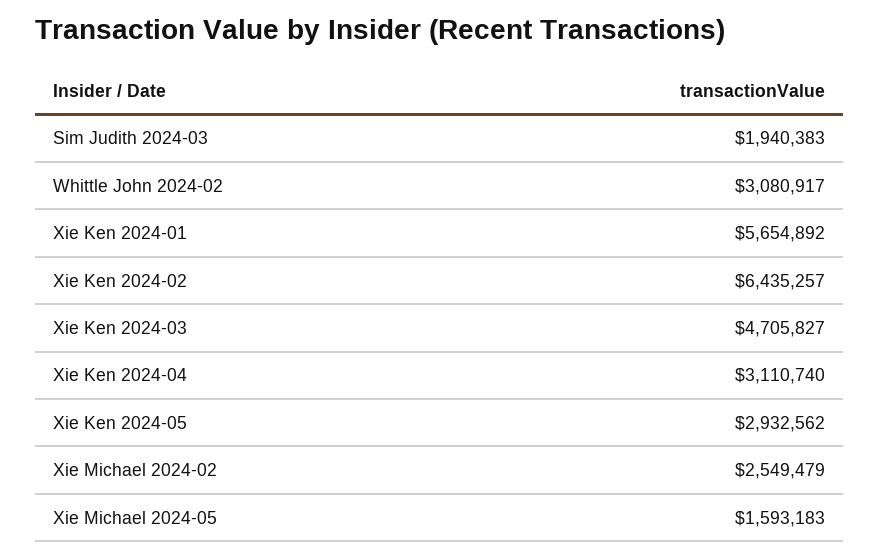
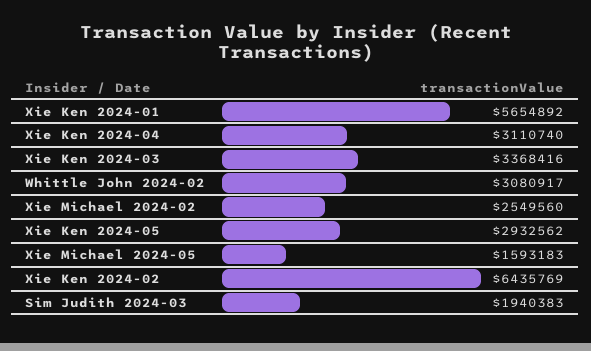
  {
    "Sim Judith 2024-03": 1940383,
    "Whittle John 2024-02": 3080917,
    "Xie Ken 2024-01": 5654892,
-   "Xie Ken 2024-02": 6435257,
+   "Xie Ken 2024-02": 6435769,
-   "Xie Ken 2024-03": 4705827,
+   "Xie Ken 2024-03": 3368416,
    "Xie Ken 2024-04": 3110740,
    "Xie Ken 2024-05": 2932562,
-   "Xie Michael 2024-02": 2549479,
+   "Xie Michael 2024-02": 2549560,
    "Xie Michael 2024-05": 1593183
  }

